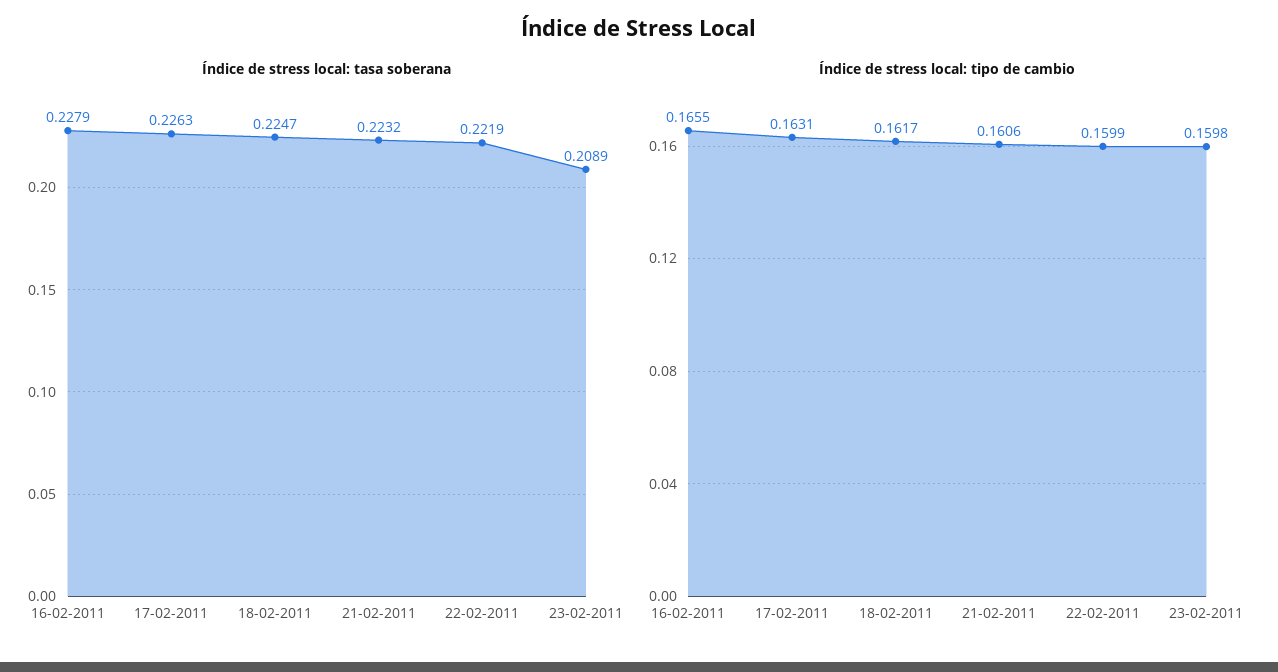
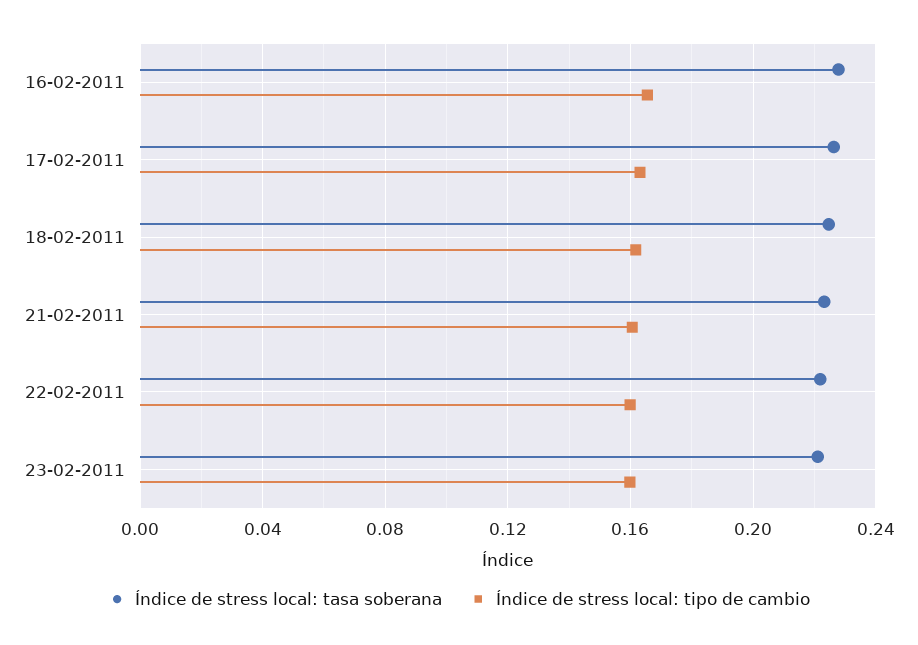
  {
    "Índice de stress local: tasa soberana": {
      "16-02-2011": 0.2279,
      "17-02-2011": 0.2263,
      "18-02-2011": 0.2247,
      "21-02-2011": 0.2232,
      "22-02-2011": 0.2219,
-     "23-02-2011": 0.2089
+     "23-02-2011": 0.22
    },
    "Índice de stress local: tipo de cambio": {
      "16-02-2011": 0.1655,
      "17-02-2011": 0.1631,
      "18-02-2011": 0.1617,
      "21-02-2011": 0.1606,
      "22-02-2011": 0.1599,
      "23-02-2011": 0.1598
    }
  }

